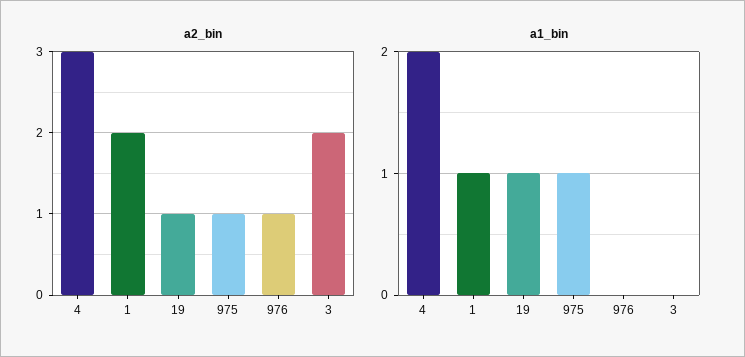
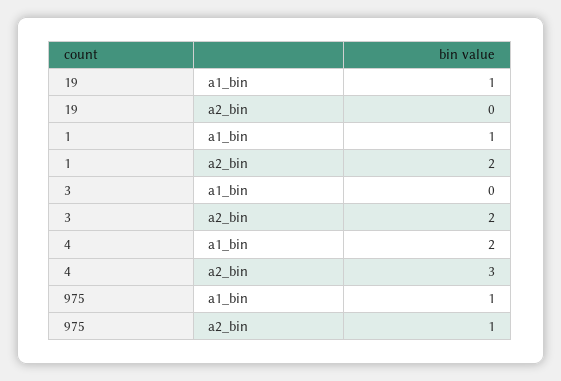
  {
    "a2_bin": {
      "4": 3,
      "1": 2,
-     "19": 1,
+     "19": 0,
      "975": 1,
-     "976": 1,
      "3": 2
    },
    "a1_bin": {
      "4": 2,
      "1": 1,
      "19": 1,
      "975": 1,
-     "976": 0,
      "3": 0
    }
  }

